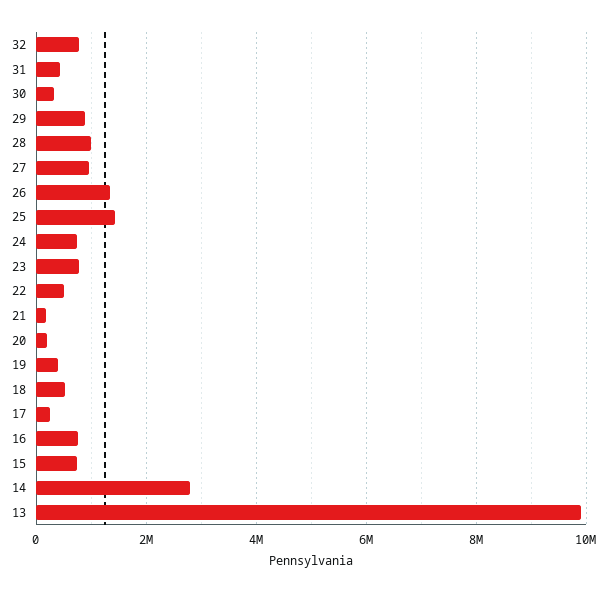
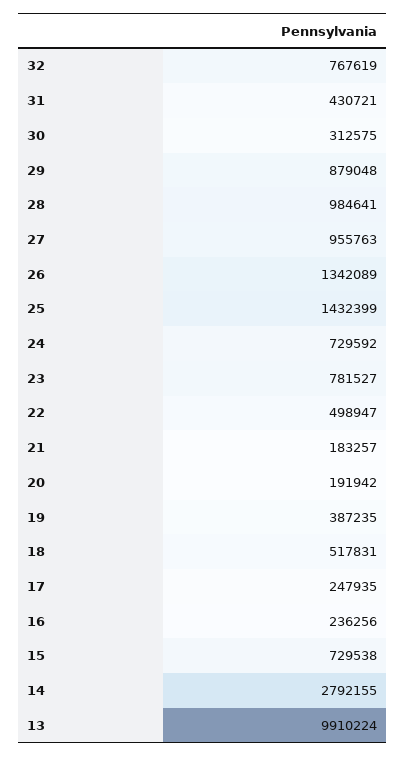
  {
    "32": 767619,
    "31": 430721,
    "30": 312575,
    "29": 879048,
    "28": 984641,
    "27": 955763,
    "26": 1342089,
    "25": 1432399,
    "24": 729592,
    "23": 781527,
    "22": 498947,
    "21": 183257,
    "20": 191942,
    "19": 387235,
    "18": 517831,
    "17": 247935,
-   "16": 800000,
+   "16": 236256,
    "15": 729538,
    "14": 2792155,
    "13": 9910224
  }

